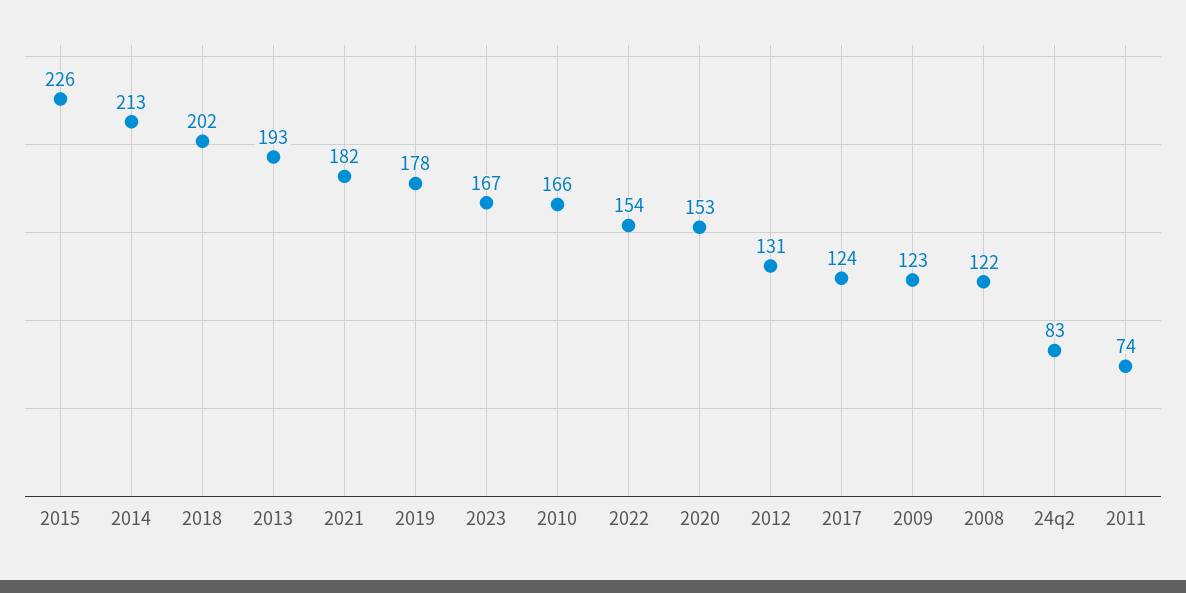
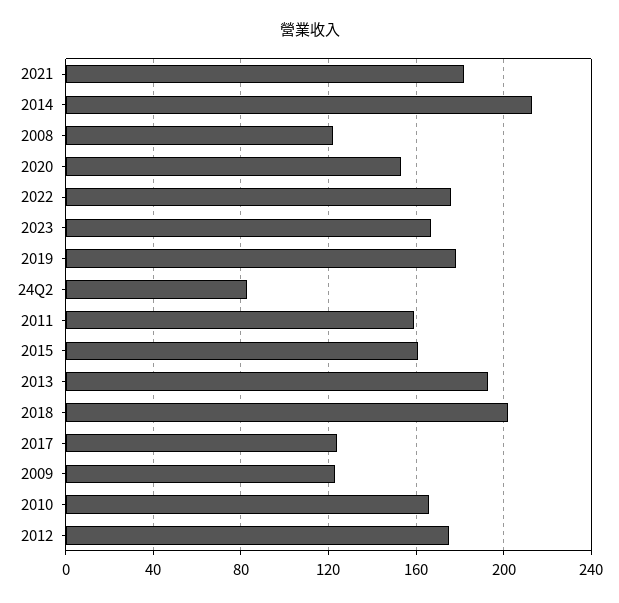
  {
-   "2015": 226,
+   "2015": 160,
    "2014": 213,
    "2018": 202,
    "2013": 193,
    "2021": 182,
    "2019": 178,
    "2023": 167,
    "2010": 166,
-   "2022": 154,
+   "2022": 175,
    "2020": 153,
-   "2012": 131,
+   "2012": 175,
    "2017": 124,
    "2009": 123,
    "2008": 122,
    "24q2": 83,
-   "2011": 74
+   "2011": 160
  }

